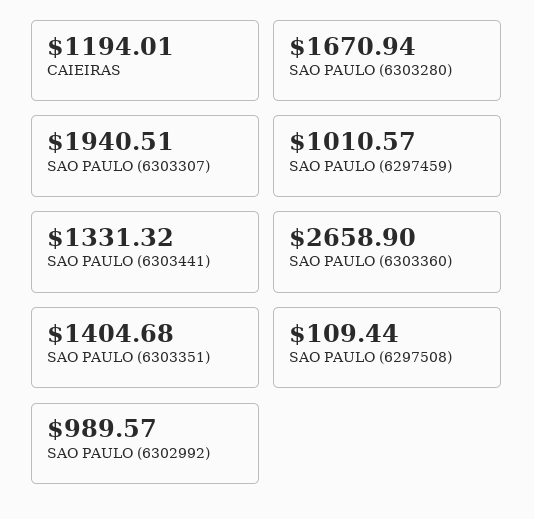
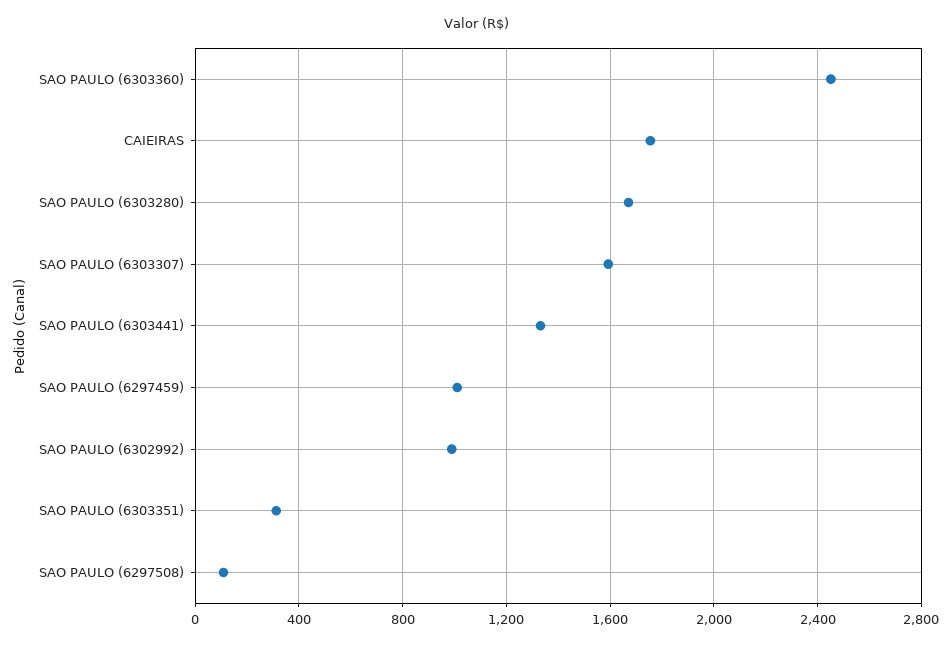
  {
-   "CAIEIRAS": 1194.01,
+   "CAIEIRAS": 1750,
    "SAO PAULO (6303280)": 1670.94,
-   "SAO PAULO (6303307)": 1940.51,
+   "SAO PAULO (6303307)": 1600,
    "SAO PAULO (6297459)": 1010.57,
    "SAO PAULO (6303441)": 1331.32,
-   "SAO PAULO (6303360)": 2658.9,
+   "SAO PAULO (6303360)": 2450,
-   "SAO PAULO (6303351)": 1404.68,
+   "SAO PAULO (6303351)": 300,
    "SAO PAULO (6297508)": 109.44,
    "SAO PAULO (6302992)": 989.57
  }

